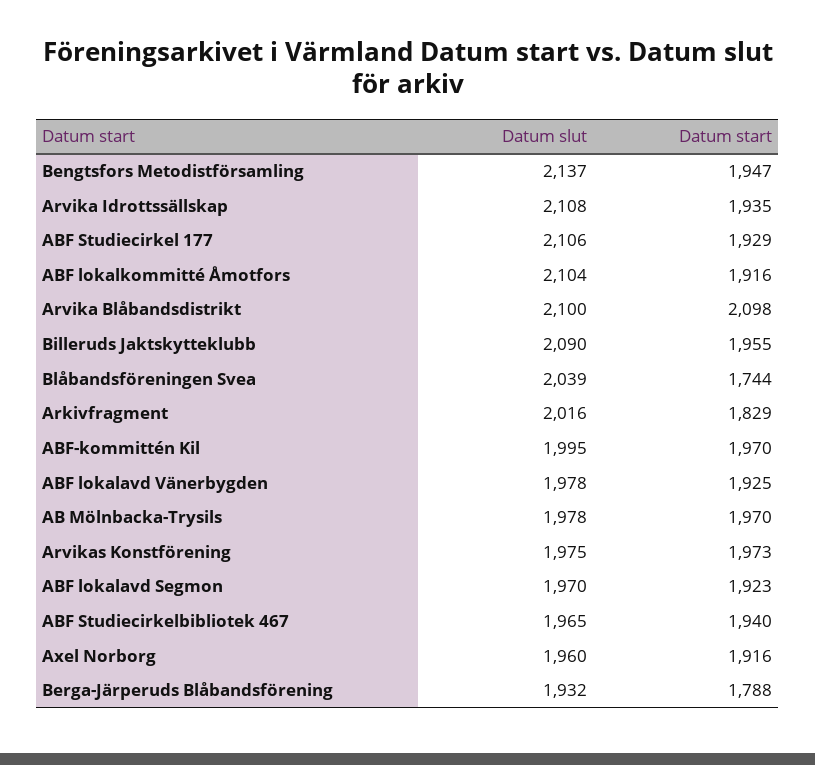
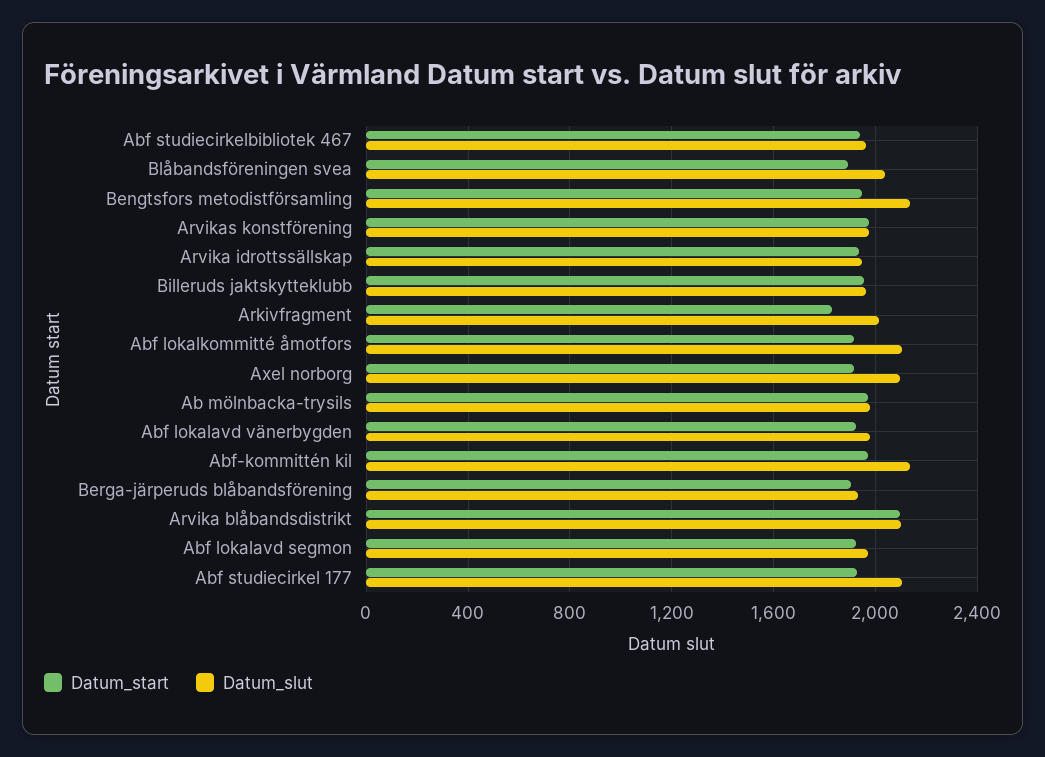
  {
    "Datum slut": {
      "Bengtsfors Metodistförsamling": 2137,
-     "Arvika Idrottssällskap": 2108,
+     "Arvika Idrottssällskap": 1950,
      "ABF Studiecirkel 177": 2106,
      "ABF lokalkommitté Åmotfors": 2104,
      "Arvika Blåbandsdistrikt": 2100,
-     "Billeruds Jaktskytteklubb": 2090,
+     "Billeruds Jaktskytteklubb": 1950,
      "Blåbandsföreningen Svea": 2039,
      "Arkivfragment": 2016,
-     "ABF-kommittén Kil": 1995,
+     "ABF-kommittén Kil": 2150,
      "ABF lokalavd Vänerbygden": 1978,
      "AB Mölnbacka-Trysils": 1978,
      "Arvikas Konstförening": 1975,
      "ABF lokalavd Segmon": 1970,
      "ABF Studiecirkelbibliotek 467": 1965,
-     "Axel Norborg": 1960,
+     "Axel Norborg": 2100,
      "Berga-Järperuds Blåbandsförening": 1932
    },
    "Datum start": {
      "Bengtsfors Metodistförsamling": 1947,
      "Arvika Idrottssällskap": 1935,
      "ABF Studiecirkel 177": 1929,
      "ABF lokalkommitté Åmotfors": 1916,
      "Arvika Blåbandsdistrikt": 2098,
      "Billeruds Jaktskytteklubb": 1955,
-     "Blåbandsföreningen Svea": 1744,
+     "Blåbandsföreningen Svea": 1900,
      "Arkivfragment": 1829,
      "ABF-kommittén Kil": 1970,
      "ABF lokalavd Vänerbygden": 1925,
      "AB Mölnbacka-Trysils": 1970,
      "Arvikas Konstförening": 1973,
      "ABF lokalavd Segmon": 1923,
      "ABF Studiecirkelbibliotek 467": 1940,
      "Axel Norborg": 1916,
-     "Berga-Järperuds Blåbandsförening": 1788
+     "Berga-Järperuds Blåbandsförening": 1900
    }
  }

